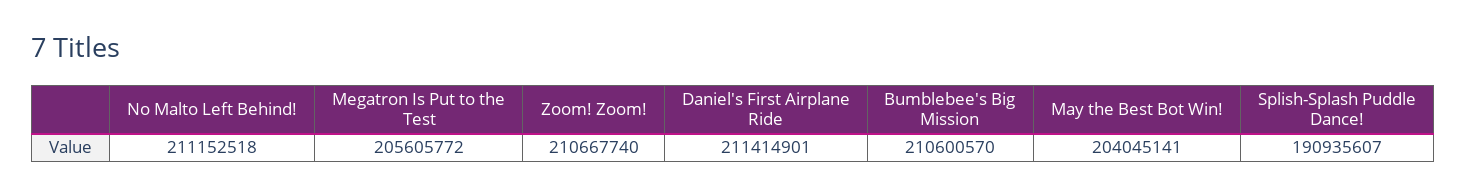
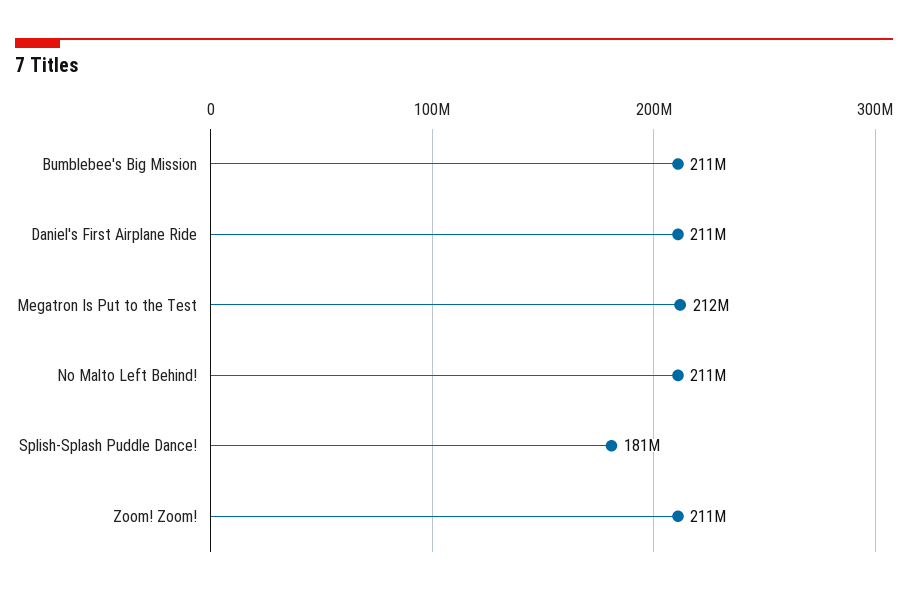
  {
    "No Malto Left Behind!": 211152518,
-   "Megatron Is Put to the Test": 205605772,
+   "Megatron Is Put to the Test": 212000000,
    "Zoom! Zoom!": 210667740,
    "Daniel's First Airplane Ride": 211414901,
    "Bumblebee's Big Mission": 210600570,
-   "May the Best Bot Win!": 204045141,
-   "Splish-Splash Puddle Dance!": 190935607
+   "Splish-Splash Puddle Dance!": 181000000
  }

